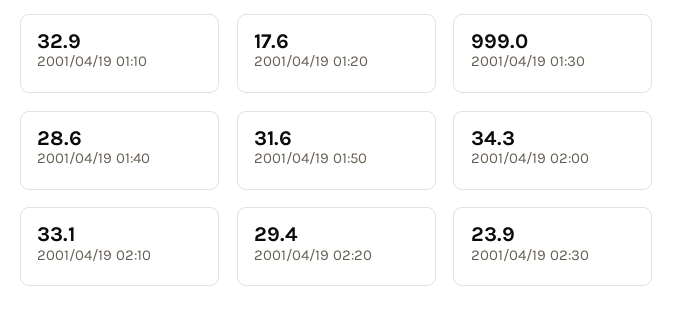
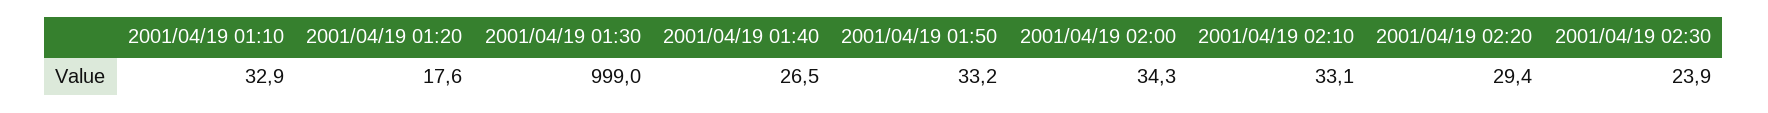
  {
    "2001/04/19 01:10": 32.9,
    "2001/04/19 01:20": 17.6,
    "2001/04/19 01:30": 999,
-   "2001/04/19 01:40": 28.6,
+   "2001/04/19 01:40": 26.5,
-   "2001/04/19 01:50": 31.6,
+   "2001/04/19 01:50": 33.2,
    "2001/04/19 02:00": 34.3,
    "2001/04/19 02:10": 33.1,
    "2001/04/19 02:20": 29.4,
    "2001/04/19 02:30": 23.9
  }

